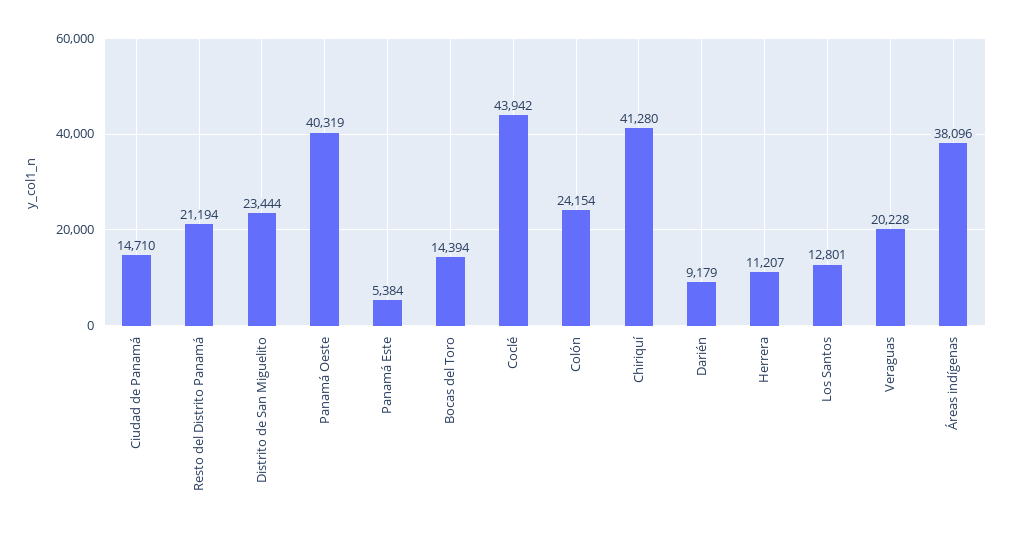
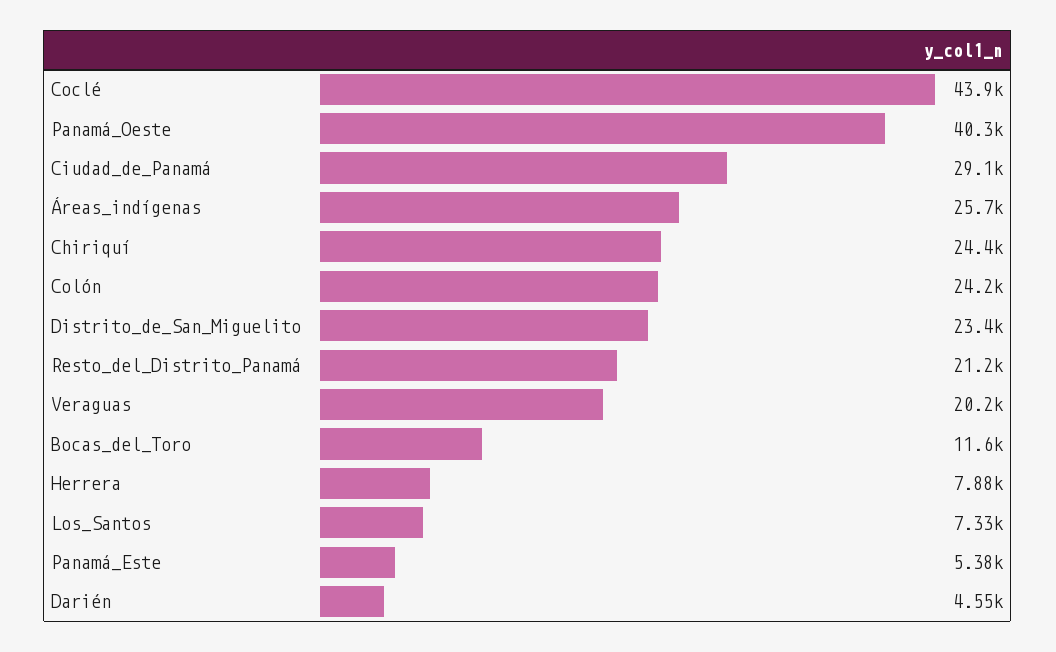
  {
-   "Ciudad de Panamá": 14710,
+   "Ciudad de Panamá": 29100,
    "Resto del Distrito Panamá": 21194,
    "Distrito de San Miguelito": 23444,
    "Panamá Oeste": 40319,
    "Panamá Este": 5384,
-   "Bocas del Toro": 14394,
+   "Bocas del Toro": 11600,
    "Coclé": 43942,
    "Colón": 24154,
-   "Chiriquí": 41280,
+   "Chiriquí": 24400,
-   "Darién": 9179,
+   "Darién": 4550,
-   "Herrera": 11207,
+   "Herrera": 7880,
-   "Los Santos": 12801,
+   "Los Santos": 7330,
    "Veraguas": 20228,
-   "Áreas indígenas": 38096
+   "Áreas indígenas": 25700
  }

